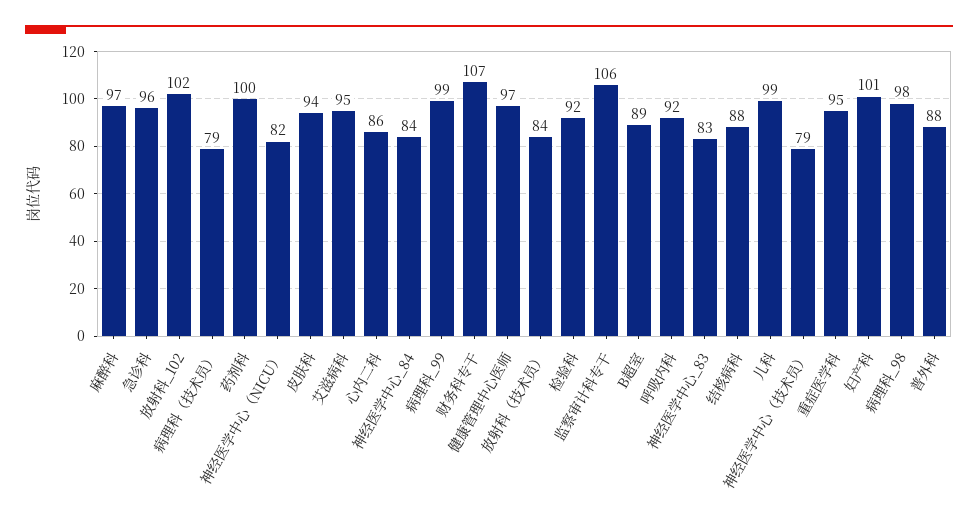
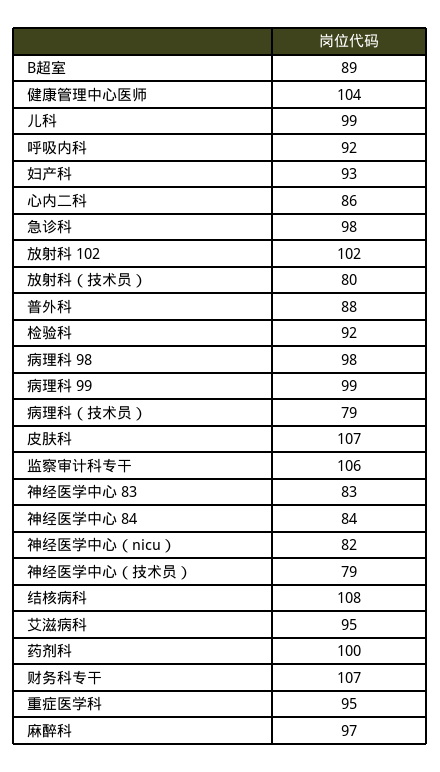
  {
    "麻醉科": 97,
-   "急诊科": 96,
+   "急诊科": 98,
    "放射科_102": 102,
    "病理科（技术员）": 79,
    "药剂科": 100,
    "神经医学中心（NICU）": 82,
-   "皮肤科": 94,
+   "皮肤科": 107,
    "艾滋病科": 95,
    "心内二科": 86,
    "神经医学中心_84": 84,
    "病理科_99": 99,
    "财务科专干": 107,
-   "健康管理中心医师": 97,
+   "健康管理中心医师": 104,
-   "放射科（技术员）": 84,
+   "放射科（技术员）": 80,
    "检验科": 92,
    "监察审计科专干": 106,
    "B超室": 89,
    "呼吸内科": 92,
    "神经医学中心_83": 83,
-   "结核病科": 88,
+   "结核病科": 108,
    "儿科": 99,
    "神经医学中心（技术员）": 79,
    "重症医学科": 95,
-   "妇产科": 101,
+   "妇产科": 93,
    "病理科_98": 98,
    "普外科": 88
  }

